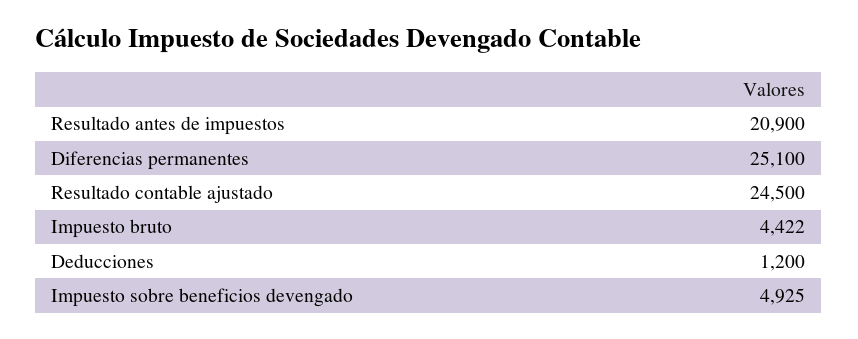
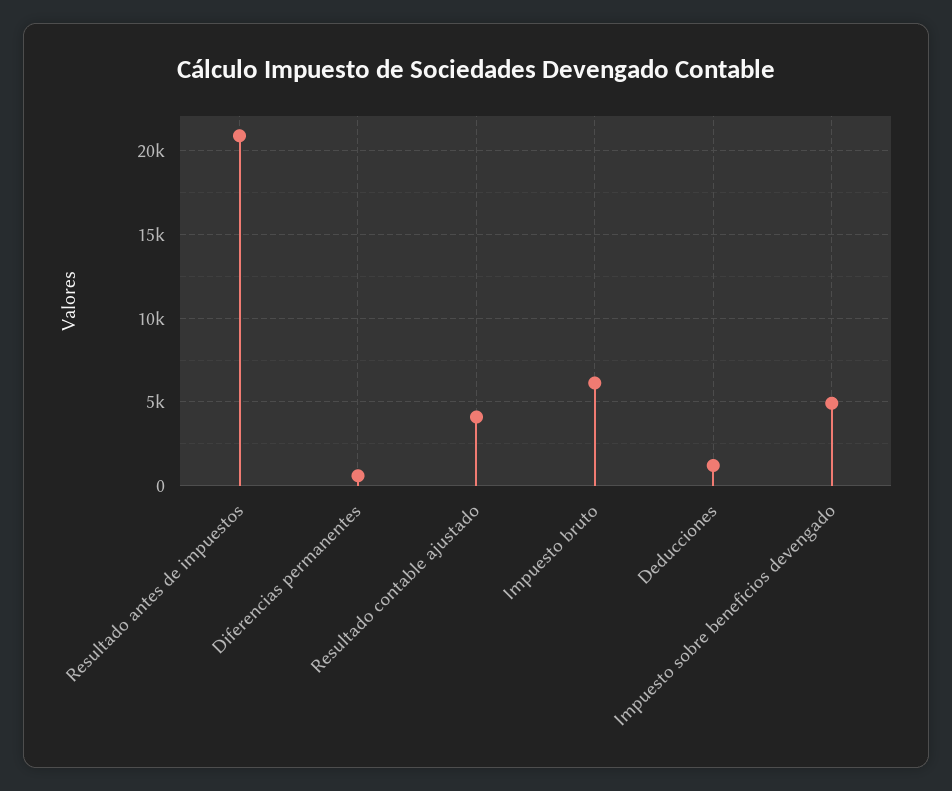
  {
    "Resultado antes de impuestos": 20900,
-   "Diferencias permanentes": 25100,
+   "Diferencias permanentes": 500,
-   "Resultado contable ajustado": 24500,
+   "Resultado contable ajustado": 4000,
-   "Impuesto bruto": 4422,
+   "Impuesto bruto": 6000,
    "Deducciones": 1200,
    "Impuesto sobre beneficios devengado": 4925
  }

